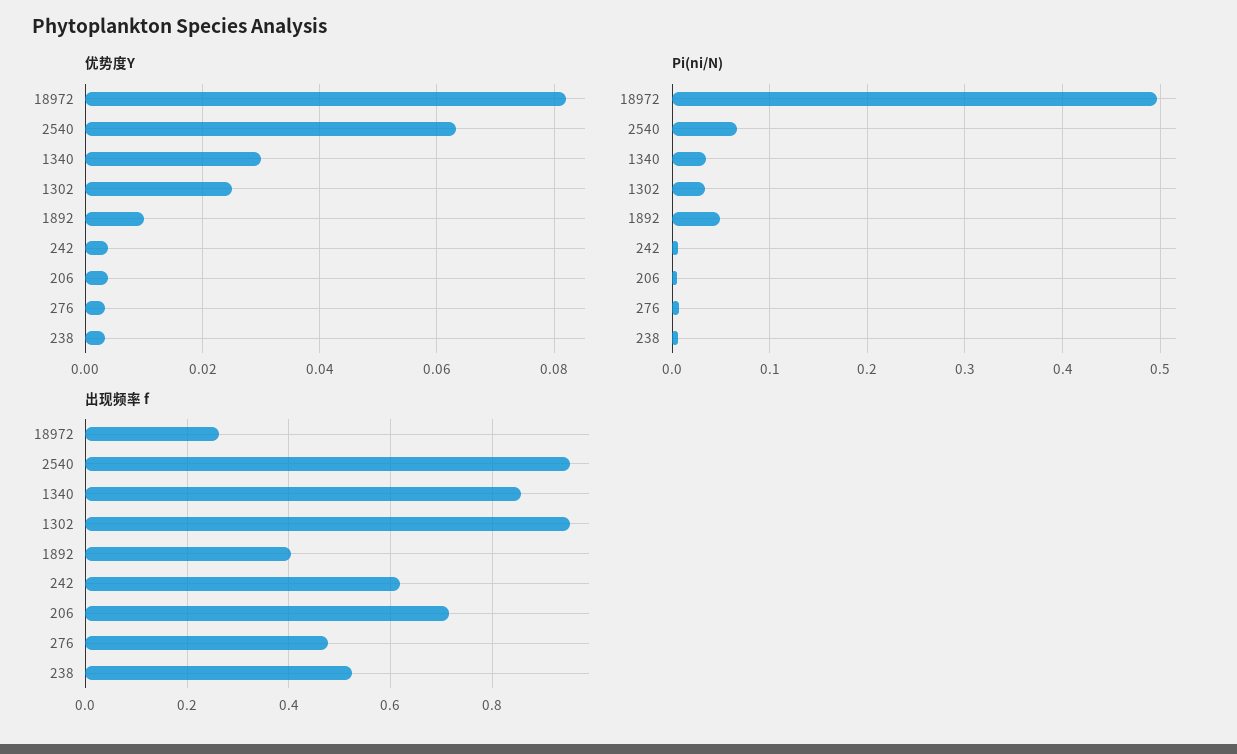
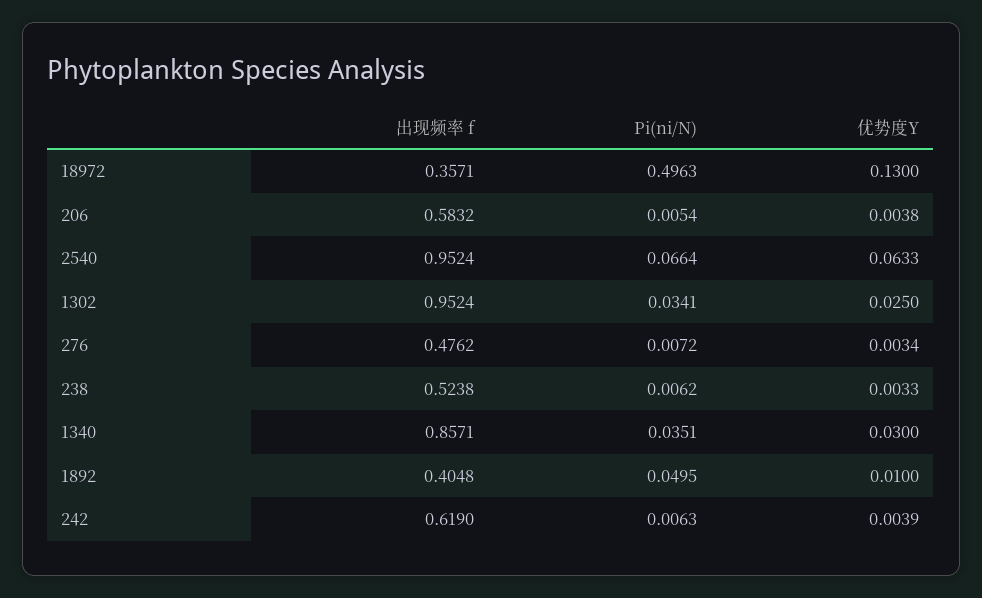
  {
    "优势度Y": {
-     "18972": 0.082,
+     "18972": 0.13,
      "2540": 0.0633,
      "1340": 0.03,
      "1302": 0.025,
      "1892": 0.01,
      "242": 0.0039,
      "206": 0.0038,
      "276": 0.0034,
      "238": 0.0033
    },
    "Pi(ni/N)": {
      "18972": 0.4963,
      "2540": 0.0664,
      "1340": 0.0351,
      "1302": 0.0341,
      "1892": 0.0495,
      "242": 0.0063,
      "206": 0.0054,
      "276": 0.0072,
      "238": 0.0062
    },
    "出现频率 f": {
-     "18972": 0.26,
+     "18972": 0.3571,
      "2540": 0.9524,
      "1340": 0.8571,
      "1302": 0.9524,
      "1892": 0.4048,
      "242": 0.619,
-     "206": 0.72,
+     "206": 0.5832,
      "276": 0.4762,
      "238": 0.5238
    }
  }

